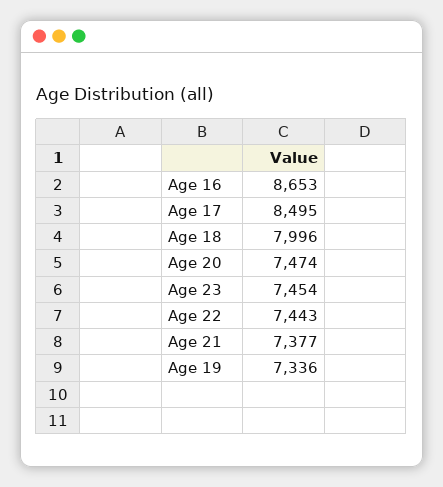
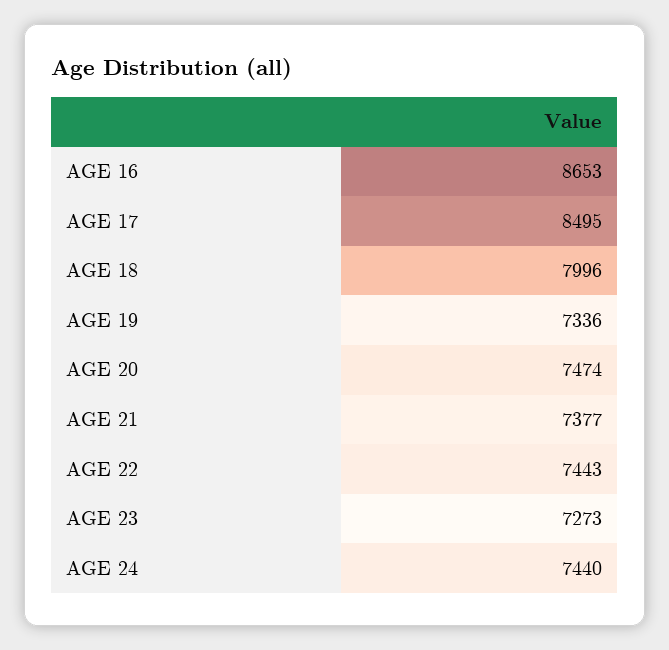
  {
    "Age 16": 8653,
    "Age 17": 8495,
    "Age 18": 7996,
    "Age 20": 7474,
-   "Age 23": 7454,
+   "Age 23": 7273,
    "Age 22": 7443,
    "Age 21": 7377,
-   "Age 19": 7336
+   "Age 19": 7336,
+   "AGE 24": 7440
  }

